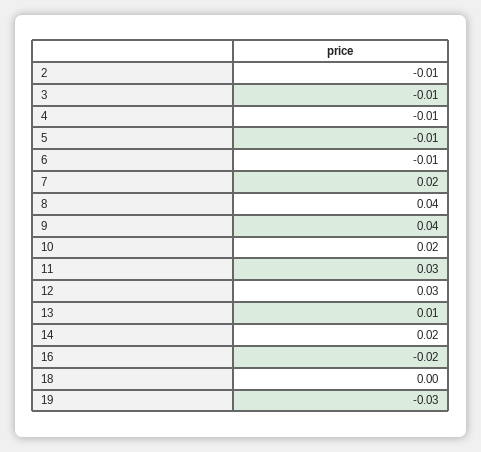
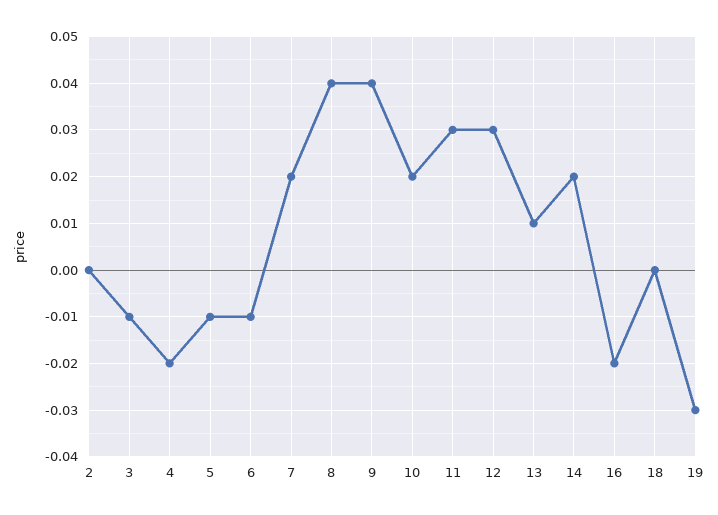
  {
-   "2": -0.01,
+   "2": 0,
    "3": -0.01,
-   "4": -0.01,
+   "4": -0.02,
    "5": -0.01,
    "6": -0.01,
    "7": 0.02,
    "8": 0.04,
    "9": 0.04,
    "10": 0.02,
    "11": 0.03,
    "12": 0.03,
    "13": 0.01,
    "14": 0.02,
    "16": -0.02,
    "18": 0,
    "19": -0.03
  }

